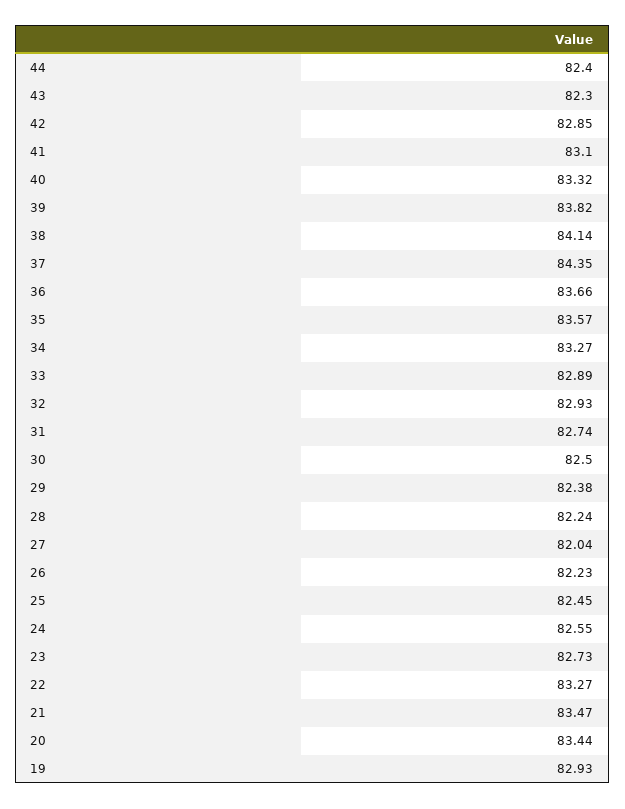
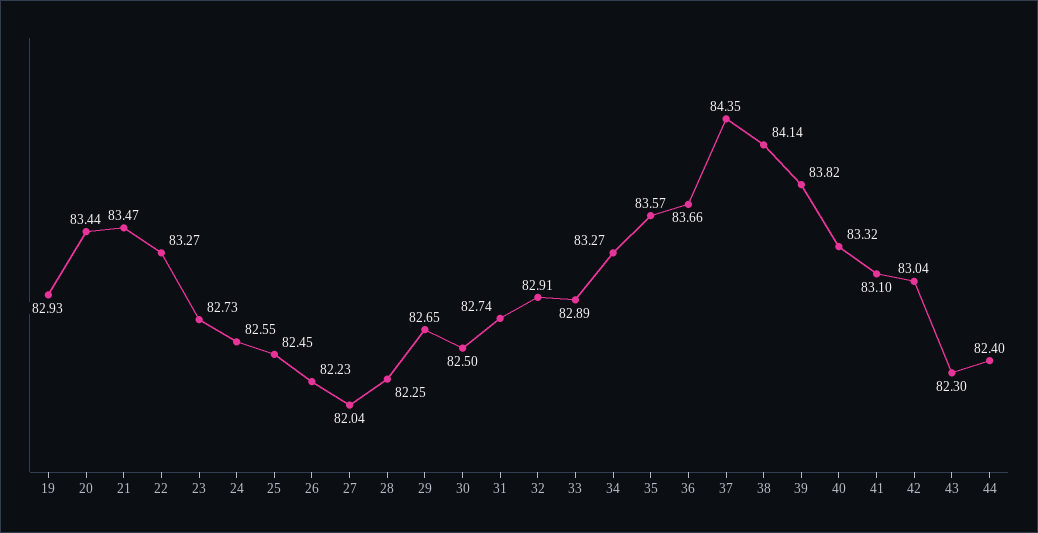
  {
    "44": 82.4,
    "43": 82.3,
-   "42": 82.85,
+   "42": 83.04,
    "41": 83.1,
    "40": 83.32,
    "39": 83.82,
    "38": 84.14,
    "37": 84.35,
    "36": 83.66,
    "35": 83.57,
    "34": 83.27,
    "33": 82.89,
-   "32": 82.93,
+   "32": 82.91,
    "31": 82.74,
    "30": 82.5,
-   "29": 82.38,
+   "29": 82.65,
-   "28": 82.24,
+   "28": 82.25,
    "27": 82.04,
    "26": 82.23,
    "25": 82.45,
    "24": 82.55,
    "23": 82.73,
    "22": 83.27,
    "21": 83.47,
    "20": 83.44,
    "19": 82.93
  }

